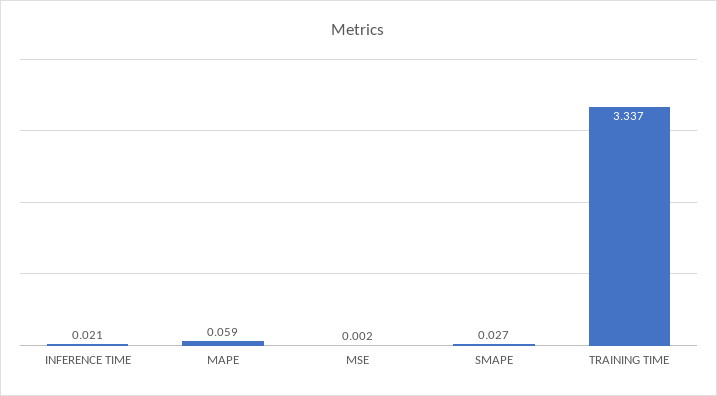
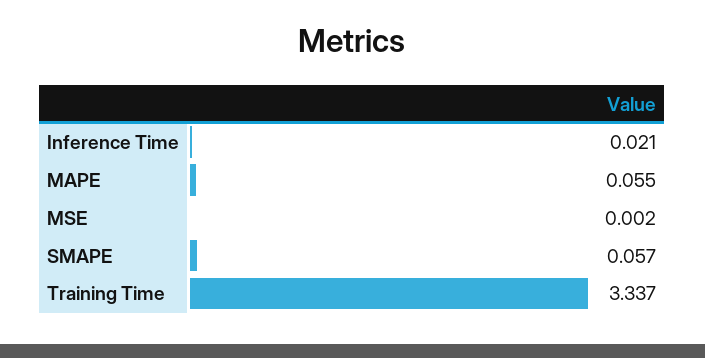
  {
    "INFERENCE TIME": 0.021,
-   "MAPE": 0.059,
+   "MAPE": 0.055,
    "MSE": 0.002,
-   "SMAPE": 0.027,
+   "SMAPE": 0.057,
    "TRAINING TIME": 3.337
  }

